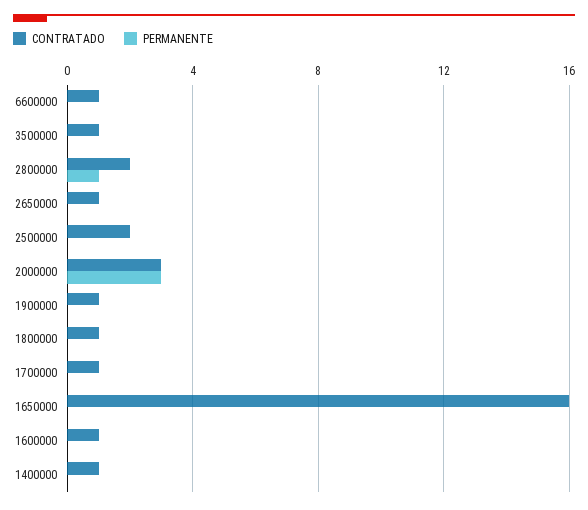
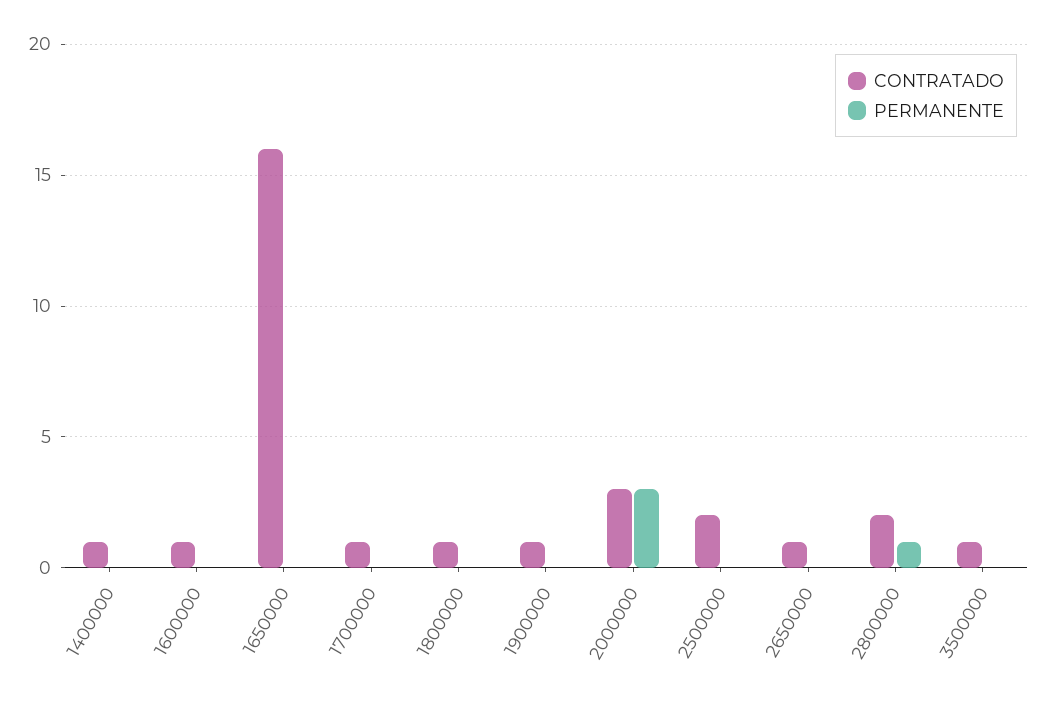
  {
    "CONTRATADO": {
-     "6600000": 1,
      "3500000": 1,
      "2800000": 2,
      "2650000": 1,
      "2500000": 2,
      "2000000": 3,
      "1900000": 1,
      "1800000": 1,
      "1700000": 1,
      "1650000": 16,
      "1600000": 1,
      "1400000": 1
    },
    "PERMANENTE": {
-     "6600000": 0,
      "3500000": 0,
      "2800000": 1,
      "2650000": 0,
      "2500000": 0,
      "2000000": 3,
      "1900000": 0,
      "1800000": 0,
      "1700000": 0,
      "1650000": 0,
      "1600000": 0,
      "1400000": 0
    }
  }

